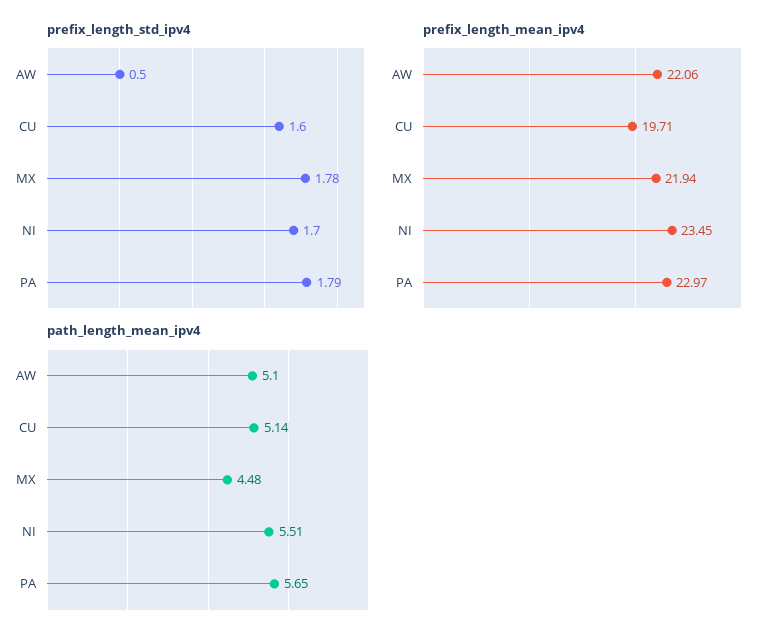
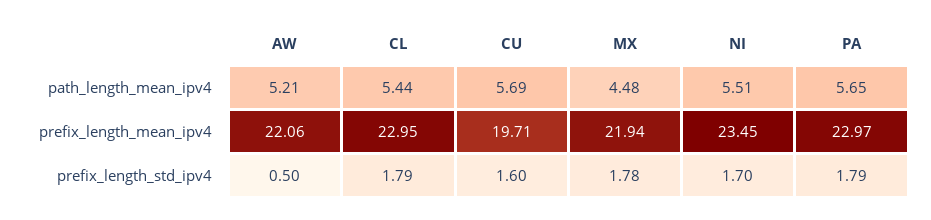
  {
    "prefix_length_std_ipv4": {
      "AW": 0.5,
      "CU": 1.6,
      "MX": 1.78,
      "NI": 1.7,
-     "PA": 1.79
+     "PA": 1.79,
+     "CL": 1.79
    },
    "prefix_length_mean_ipv4": {
      "AW": 22.06,
      "CU": 19.71,
      "MX": 21.94,
      "NI": 23.45,
-     "PA": 22.97
+     "PA": 22.97,
+     "CL": 22.95
    },
    "path_length_mean_ipv4": {
-     "AW": 5.1,
+     "AW": 5.21,
-     "CU": 5.14,
+     "CU": 5.69,
      "MX": 4.48,
      "NI": 5.51,
-     "PA": 5.65
+     "PA": 5.65,
+     "CL": 5.44
    }
  }

